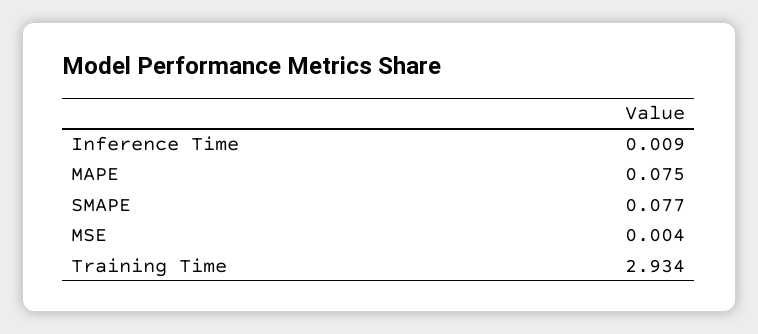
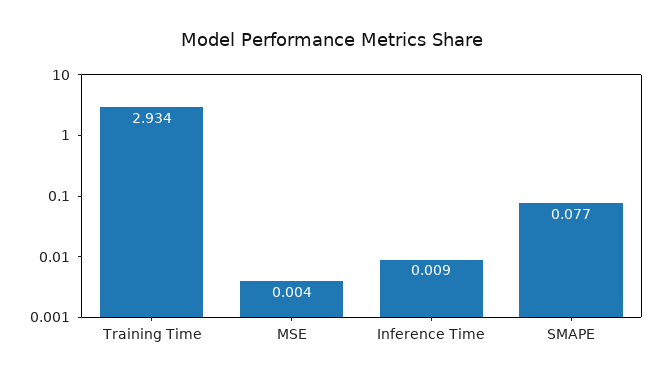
  {
    "Inference Time": 0.009,
-   "MAPE": 0.075,
    "SMAPE": 0.077,
    "MSE": 0.004,
    "Training Time": 2.934
  }

